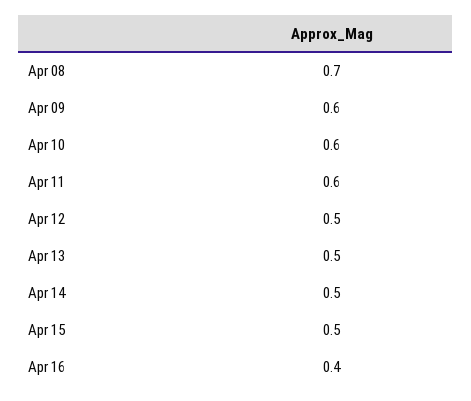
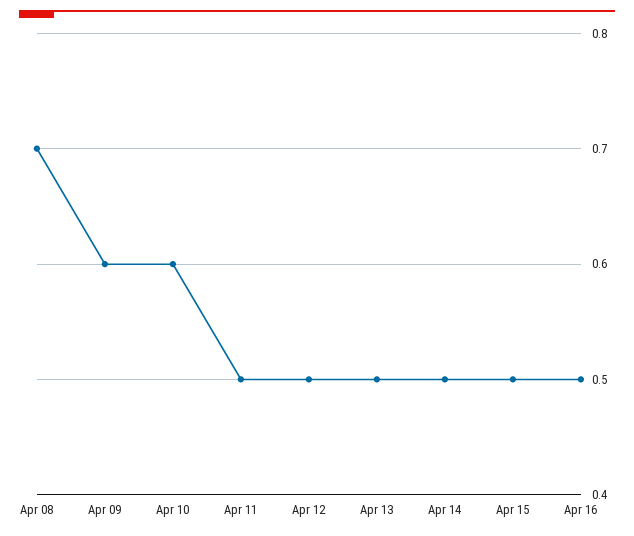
  {
    "Apr 08": 0.7,
    "Apr 09": 0.6,
    "Apr 10": 0.6,
-   "Apr 11": 0.6,
+   "Apr 11": 0.5,
    "Apr 12": 0.5,
    "Apr 13": 0.5,
    "Apr 14": 0.5,
    "Apr 15": 0.5,
-   "Apr 16": 0.4
+   "Apr 16": 0.5
  }

